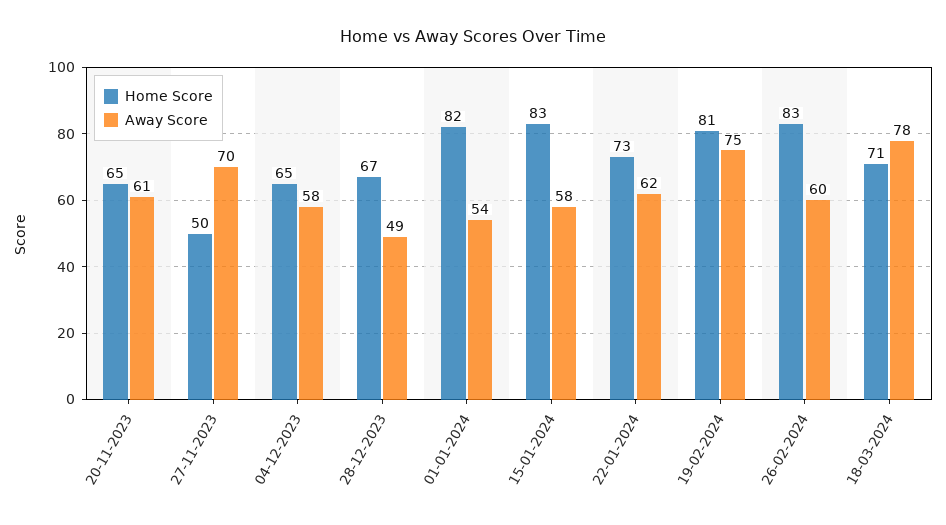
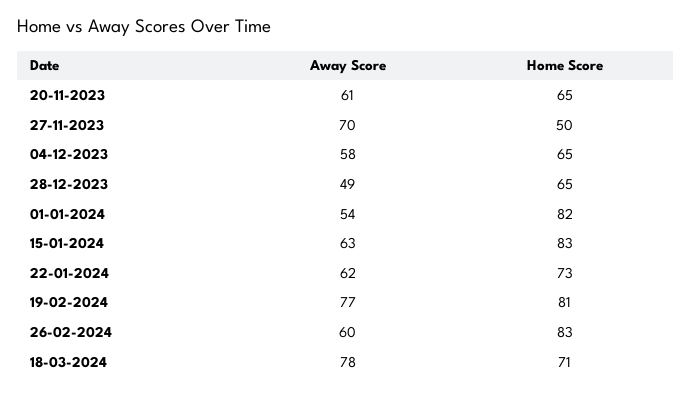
  {
    "Home Score": {
      "20-11-2023": 65,
      "27-11-2023": 50,
      "04-12-2023": 65,
-     "28-12-2023": 67,
+     "28-12-2023": 65,
      "01-01-2024": 82,
      "15-01-2024": 83,
      "22-01-2024": 73,
      "19-02-2024": 81,
      "26-02-2024": 83,
      "18-03-2024": 71
    },
    "Away Score": {
      "20-11-2023": 61,
      "27-11-2023": 70,
      "04-12-2023": 58,
      "28-12-2023": 49,
      "01-01-2024": 54,
-     "15-01-2024": 58,
+     "15-01-2024": 63,
      "22-01-2024": 62,
-     "19-02-2024": 75,
+     "19-02-2024": 77,
      "26-02-2024": 60,
      "18-03-2024": 78
    }
  }

